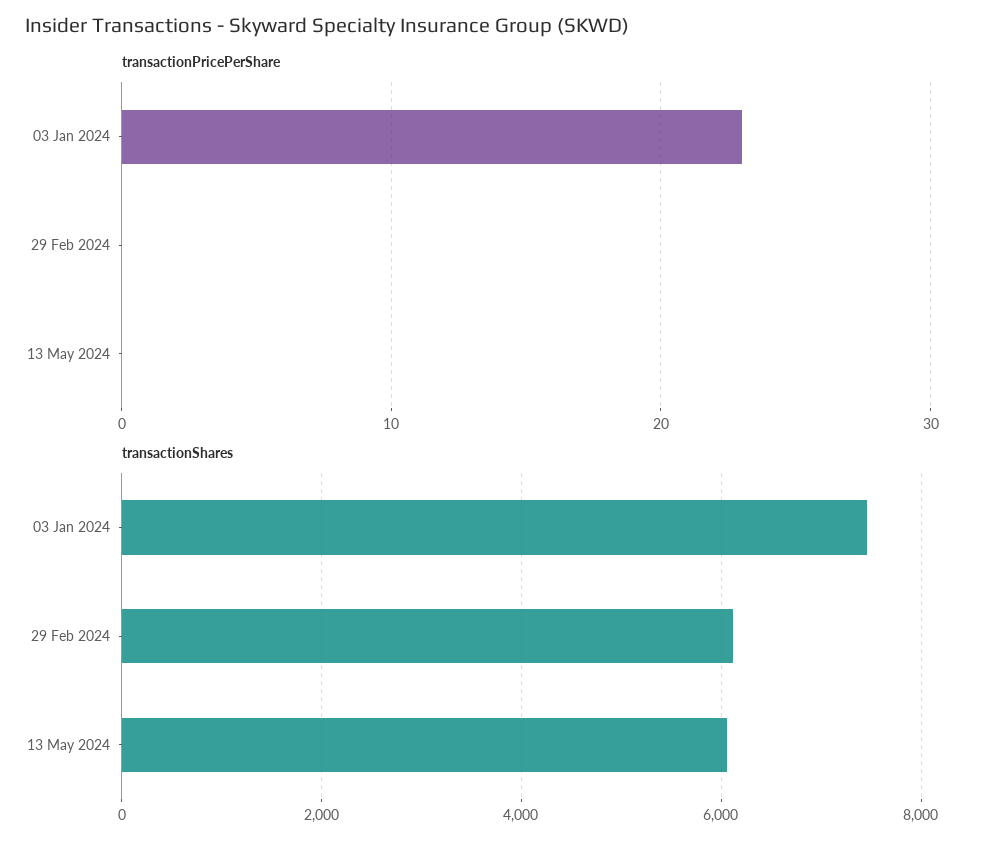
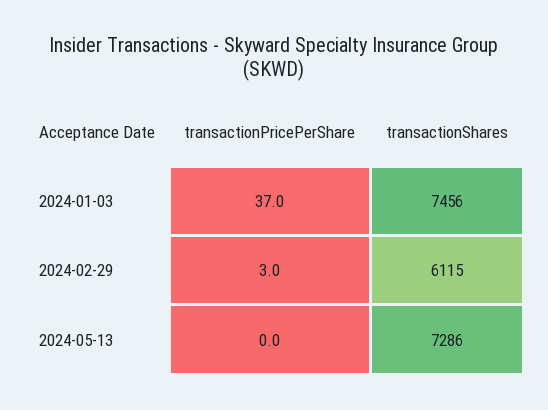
  {
    "transactionPricePerShare": {
-     "03 Jan 2024": 23,
+     "03 Jan 2024": 37,
-     "29 Feb 2024": 0,
+     "29 Feb 2024": 3,
      "13 May 2024": 0
    },
    "transactionShares": {
      "03 Jan 2024": 7456,
      "29 Feb 2024": 6115,
-     "13 May 2024": 6000
+     "13 May 2024": 7286
    }
  }

